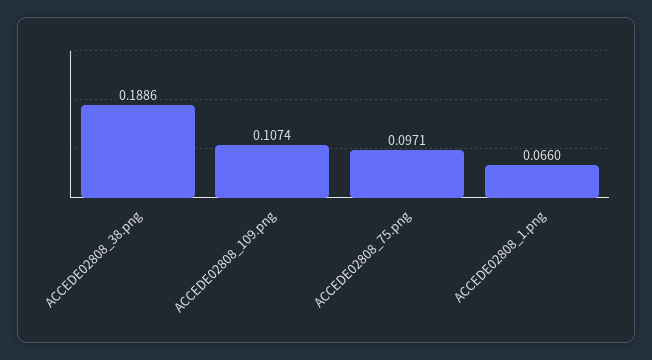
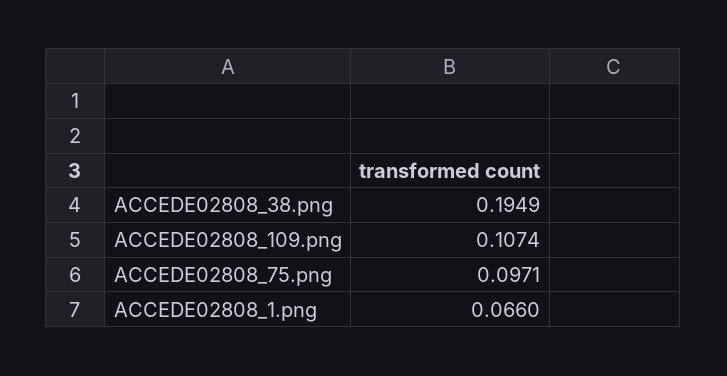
  {
-   "ACCEDE02808_38.png": 0.1886,
+   "ACCEDE02808_38.png": 0.1949,
    "ACCEDE02808_109.png": 0.1074,
    "ACCEDE02808_75.png": 0.0971,
    "ACCEDE02808_1.png": 0.066
  }

